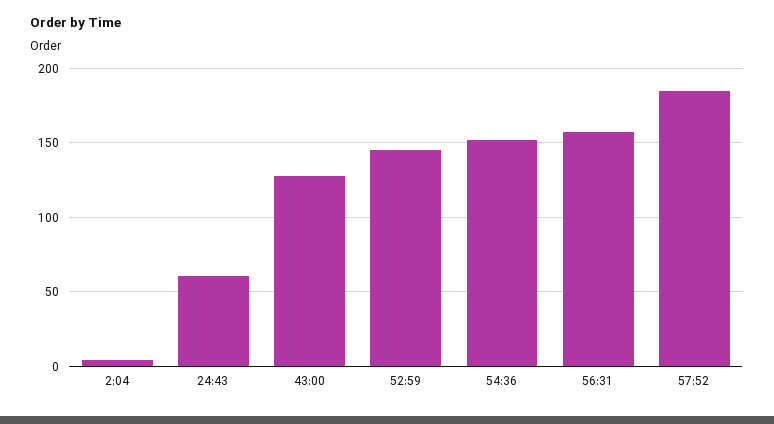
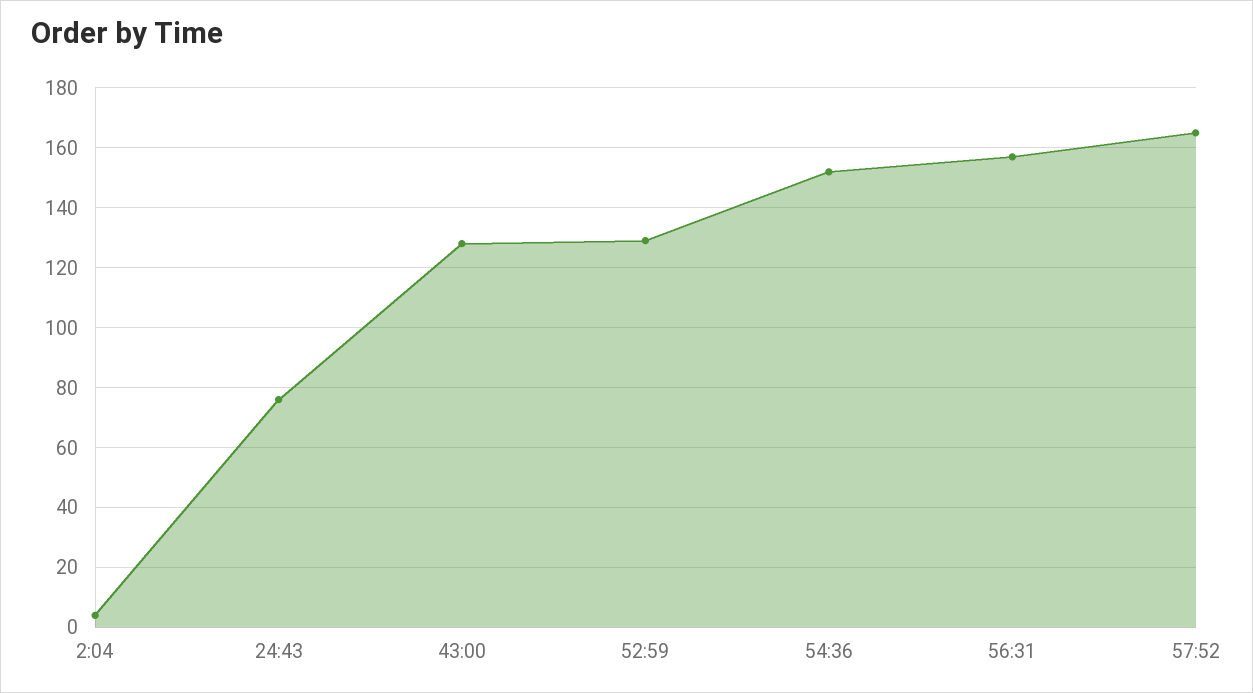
  {
    "2:04": 5,
-   "24:43": 60,
+   "24:43": 75,
    "43:00": 130,
-   "52:59": 145,
+   "52:59": 130,
    "54:36": 150,
    "56:31": 155,
-   "57:52": 185
+   "57:52": 165
  }

